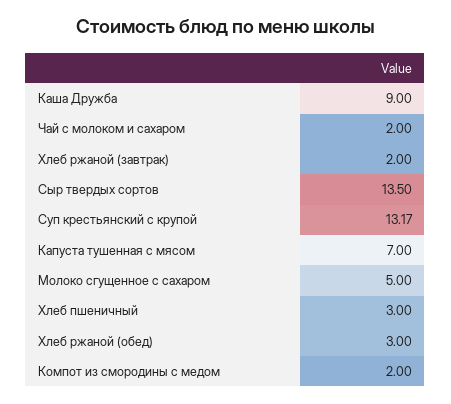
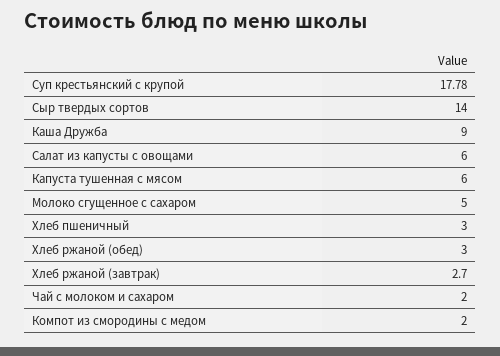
  {
    "Каша Дружба": 9,
    "Чай с молоком и сахаром": 2,
-   "Хлеб ржаной (завтрак)": 2,
+   "Хлеб ржаной (завтрак)": 2.7,
-   "Сыр твердых сортов": 13.5,
+   "Сыр твердых сортов": 14,
-   "Суп крестьянский с крупой": 13.17,
+   "Суп крестьянский с крупой": 17.78,
-   "Капуста тушенная с мясом": 7,
+   "Капуста тушенная с мясом": 6,
    "Молоко сгущенное с сахаром": 5,
    "Хлеб пшеничный": 3,
    "Хлеб ржаной (обед)": 3,
-   "Компот из смородины с медом": 2
+   "Компот из смородины с медом": 2,
+   "Салат из капусты с овощами": 6
  }

